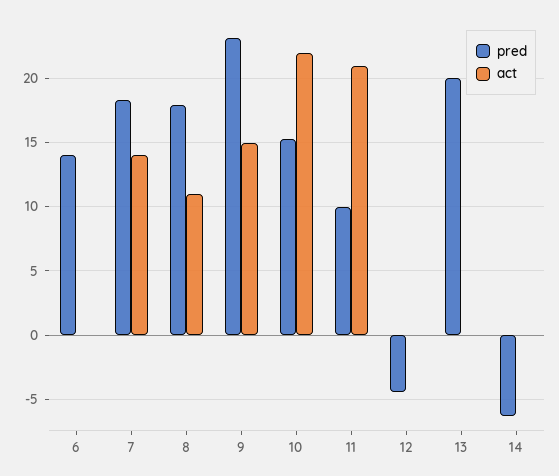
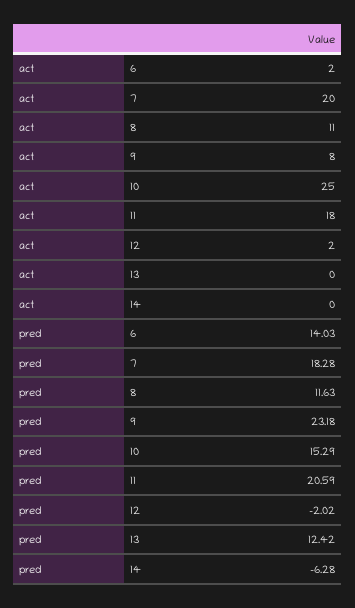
  {
    "pred": {
      "6": 14.03,
      "7": 18.28,
-     "8": 18,
+     "8": 11.63,
      "9": 23.18,
      "10": 15.29,
-     "11": 10,
+     "11": 20.59,
-     "12": -4.5,
+     "12": -2.02,
-     "13": 20,
+     "13": 12.42,
      "14": -6.28
    },
    "act": {
-     "6": 0,
+     "6": 2,
-     "7": 14,
+     "7": 20,
      "8": 11,
-     "9": 15,
+     "9": 8,
-     "10": 22,
+     "10": 25,
-     "11": 21,
+     "11": 18,
-     "12": 0,
+     "12": 2,
      "13": 0,
      "14": 0
    }
  }

